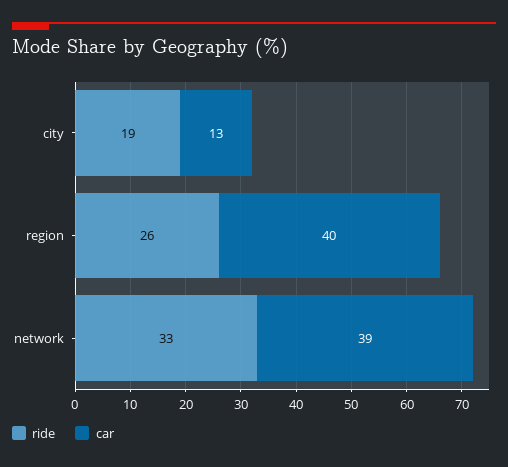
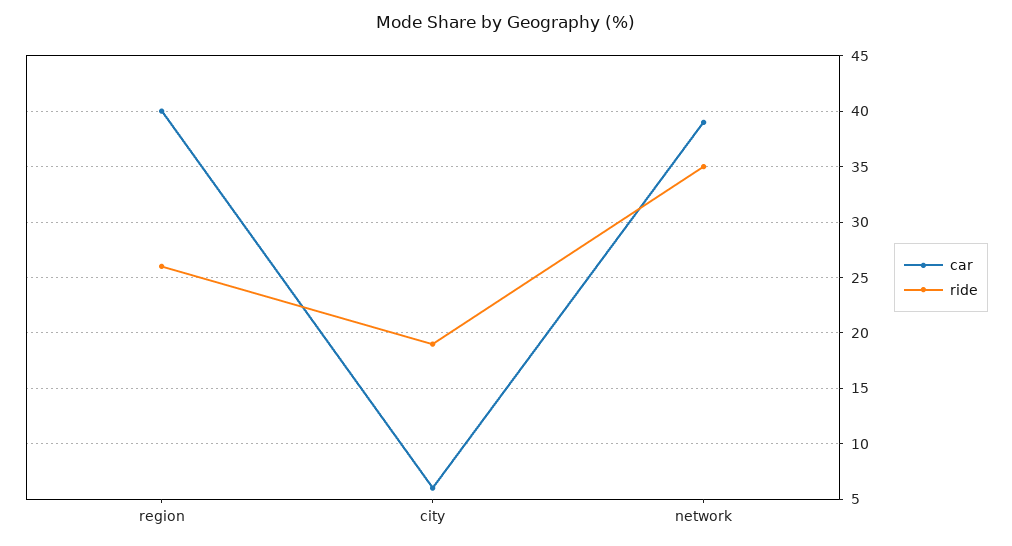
  {
    "ride": {
      "city": 19,
      "region": 26,
-     "network": 33
+     "network": 35
    },
    "car": {
-     "city": 13,
+     "city": 6,
      "region": 40,
      "network": 39
    }
  }

